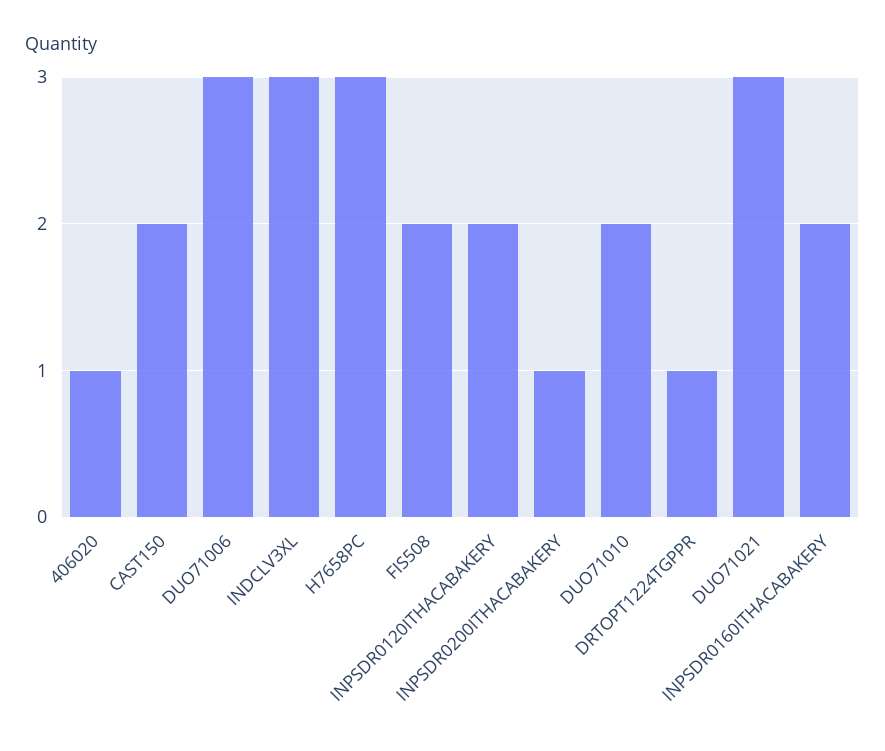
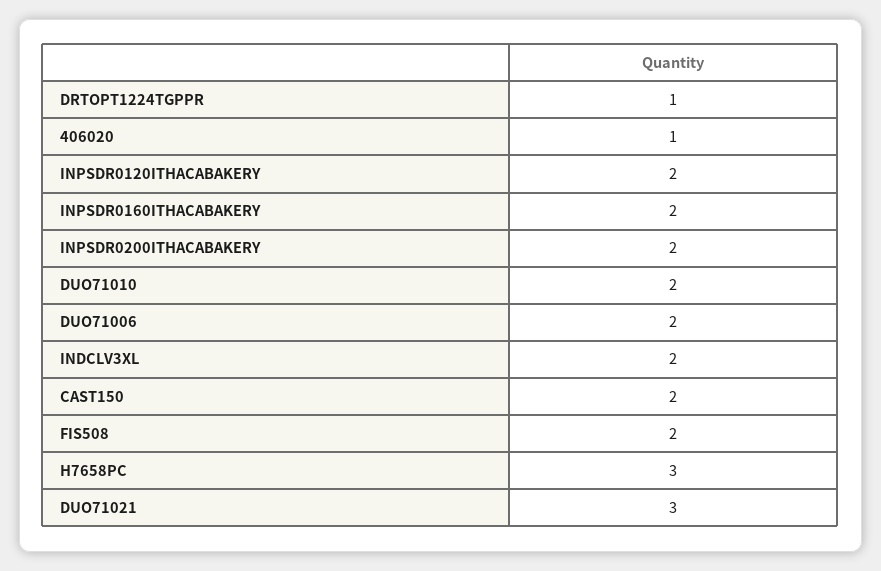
  {
    "406020": 1,
    "CAST150": 2,
-   "DUO71006": 3,
+   "DUO71006": 2,
-   "INDCLV3XL": 3,
+   "INDCLV3XL": 2,
    "H7658PC": 3,
    "FIS508": 2,
    "INPSDR0120ITHACABAKERY": 2,
-   "INPSDR0200ITHACABAKERY": 1,
+   "INPSDR0200ITHACABAKERY": 2,
    "DUO71010": 2,
    "DRTOPT1224TGPPR": 1,
    "DUO71021": 3,
    "INPSDR0160ITHACABAKERY": 2
  }

